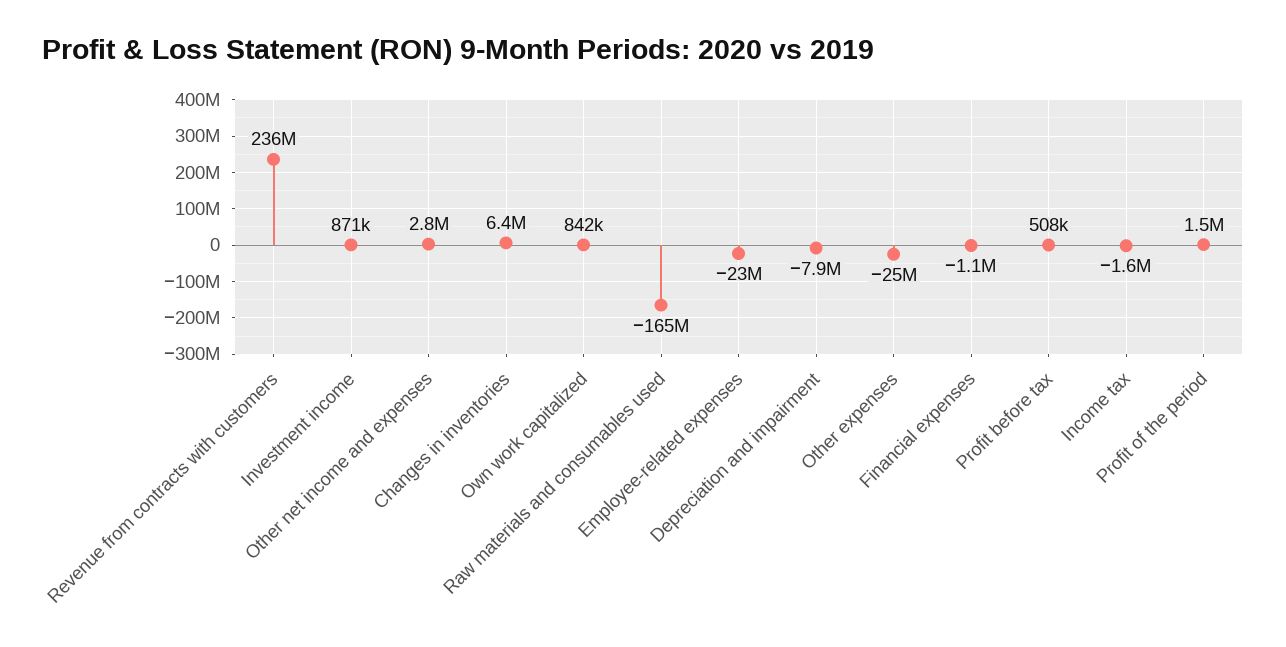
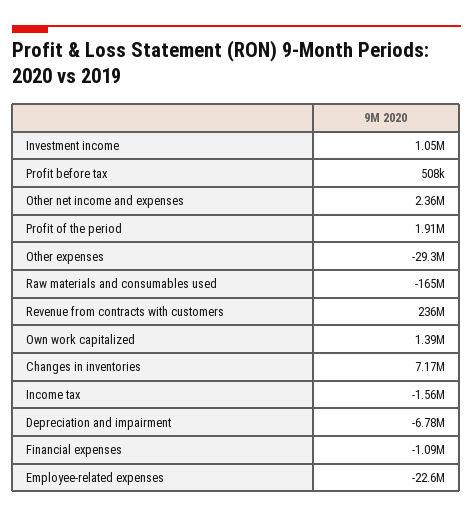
  {
    "Revenue from contracts with customers": 236000000,
-   "Investment income": 871000,
+   "Investment income": 1050000,
-   "Other net income and expenses": 2800000,
+   "Other net income and expenses": 2360000,
-   "Changes in inventories": 6400000,
+   "Changes in inventories": 7170000,
-   "Own work capitalized": 842000,
+   "Own work capitalized": 1390000,
    "Raw materials and consumables used": -165000000,
    "Employee-related expenses": -22600000,
-   "Depreciation and impairment": -7900000,
+   "Depreciation and impairment": -6780000,
-   "Other expenses": -25000000,
+   "Other expenses": -29300000,
    "Financial expenses": -1090000,
    "Profit before tax": 508000,
    "Income tax": -1560000,
-   "Profit of the period": 1500000
+   "Profit of the period": 1910000
  }

